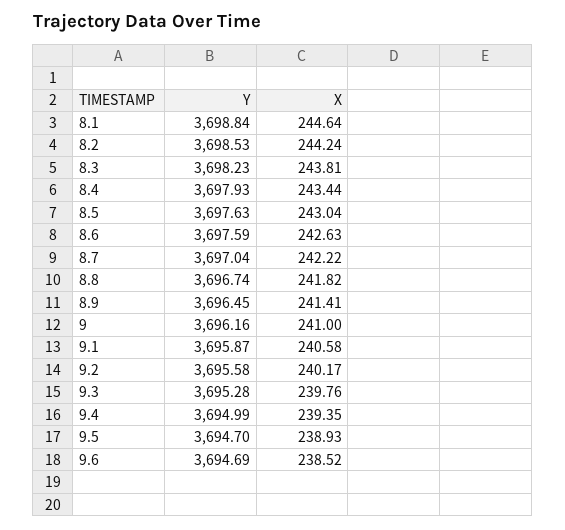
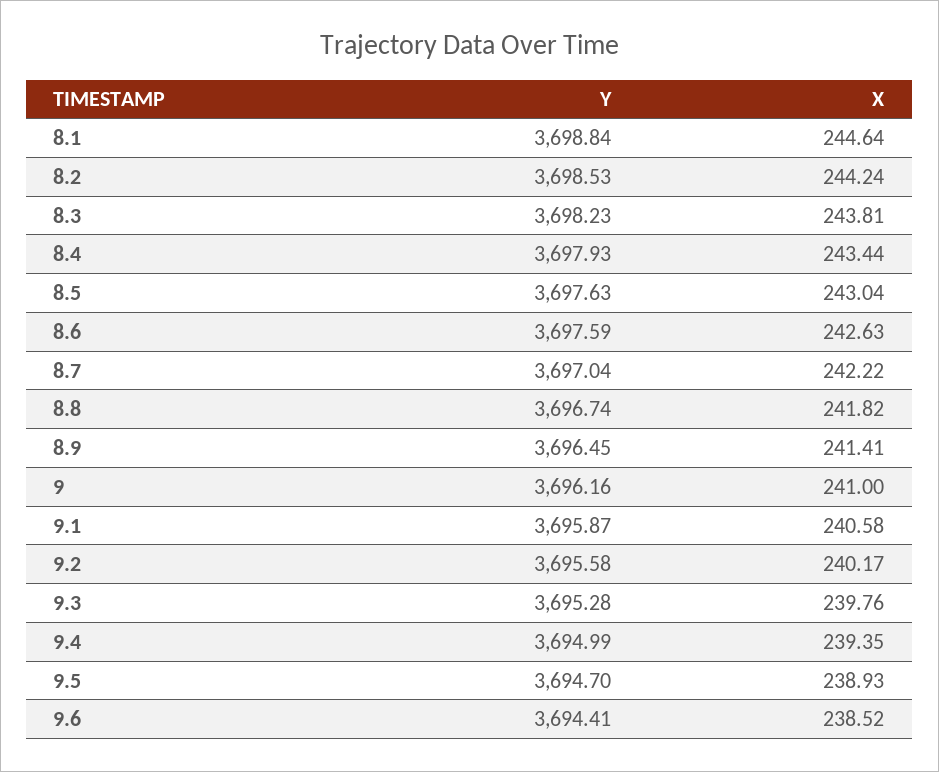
  {
    "Y": {
      "8.1": 3698.84,
      "8.2": 3698.53,
      "8.3": 3698.23,
      "8.4": 3697.93,
      "8.5": 3697.63,
      "8.6": 3697.59,
      "8.7": 3697.04,
      "8.8": 3696.74,
      "8.9": 3696.45,
      "9": 3696.16,
      "9.1": 3695.87,
      "9.2": 3695.58,
      "9.3": 3695.28,
      "9.4": 3694.99,
      "9.5": 3694.7,
-     "9.6": 3694.69
+     "9.6": 3694.41
    },
    "X": {
      "8.1": 244.64,
      "8.2": 244.24,
      "8.3": 243.81,
      "8.4": 243.44,
      "8.5": 243.04,
      "8.6": 242.63,
      "8.7": 242.22,
      "8.8": 241.82,
      "8.9": 241.41,
      "9": 241,
      "9.1": 240.58,
      "9.2": 240.17,
      "9.3": 239.76,
      "9.4": 239.35,
      "9.5": 238.93,
      "9.6": 238.52
    }
  }

